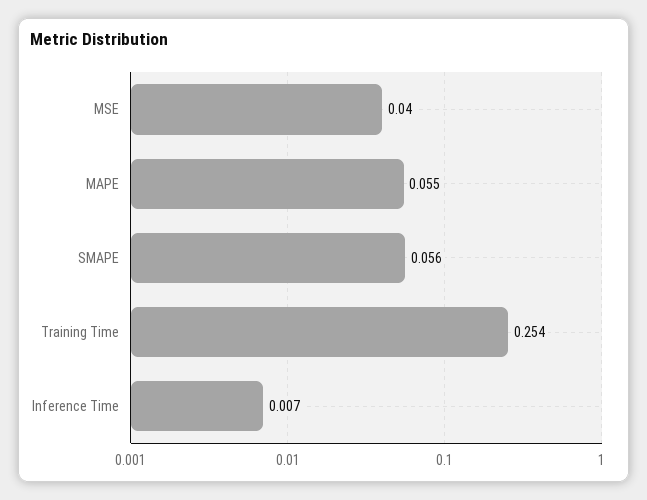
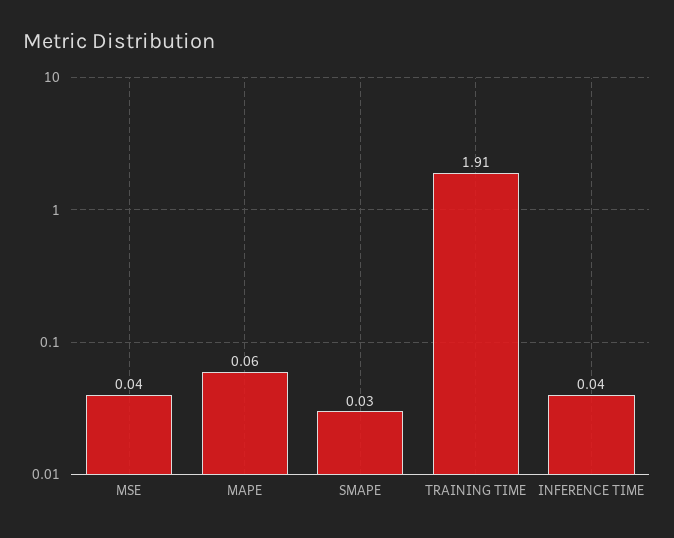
  {
    "MSE": 0.04,
    "MAPE": 0.055,
-   "SMAPE": 0.056,
+   "SMAPE": 0.03,
-   "Training Time": 0.254,
+   "Training Time": 1.91,
-   "Inference Time": 0.007
+   "Inference Time": 0.04
  }

